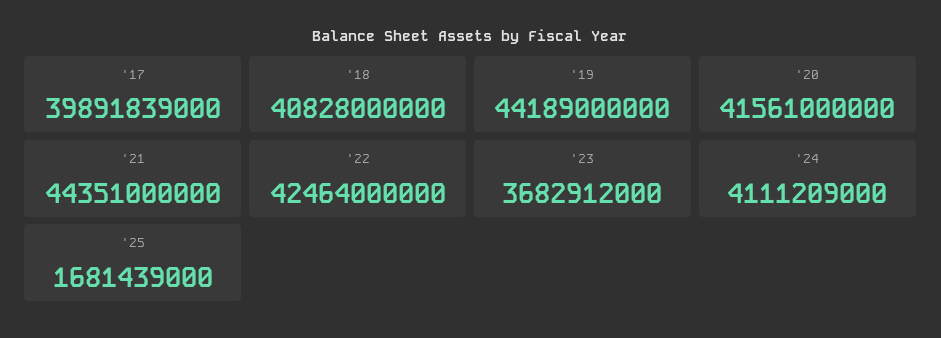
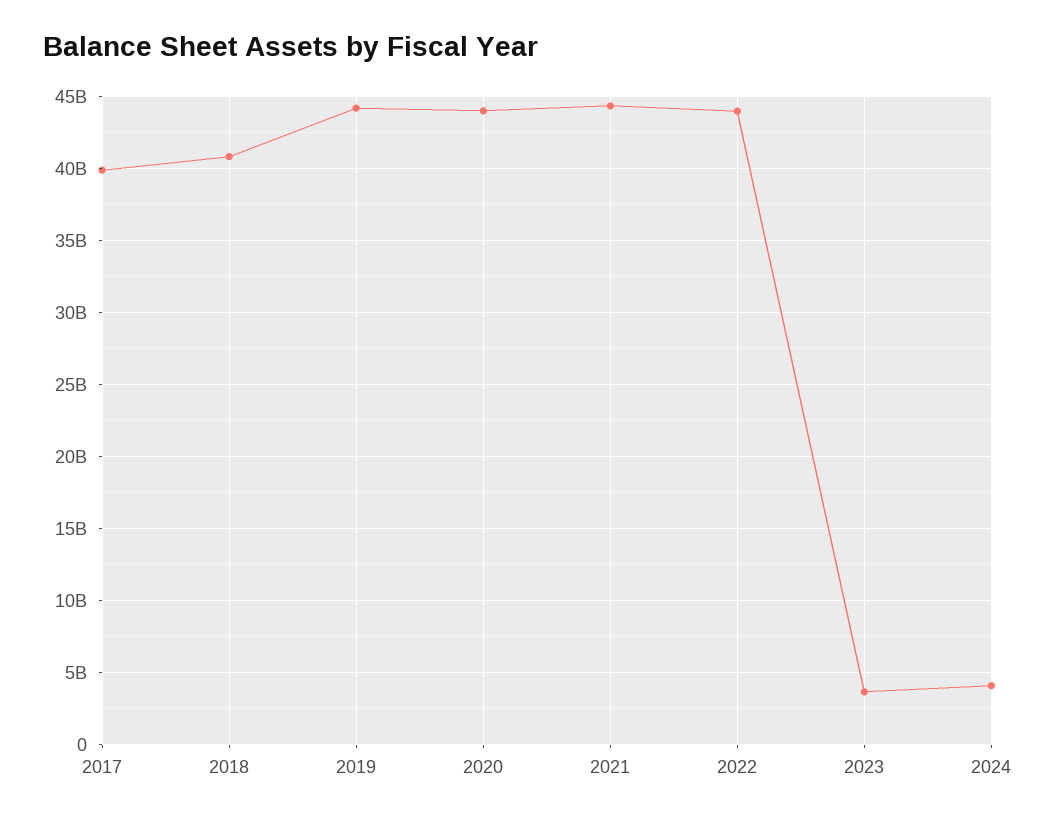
  {
    "'17": 39891839000,
    "'18": 40828000000,
    "'19": 44189000000,
-   "'20": 41561000000,
+   "'20": 44000000000,
    "'21": 44351000000,
-   "'22": 42464000000,
+   "'22": 44000000000,
    "'23": 3682912000,
-   "'24": 4111209000,
+   "'24": 4111209000
-   "'25": 1681439000
  }

